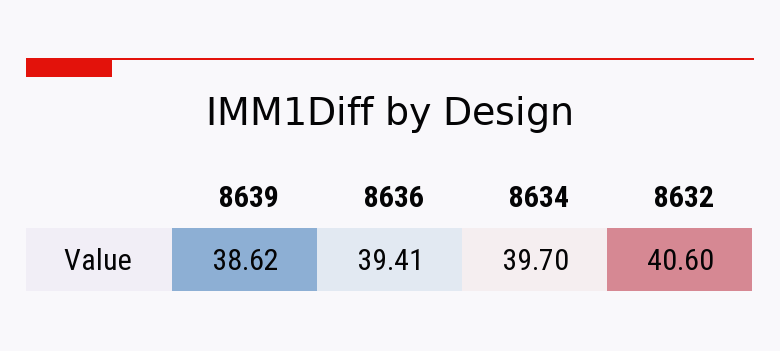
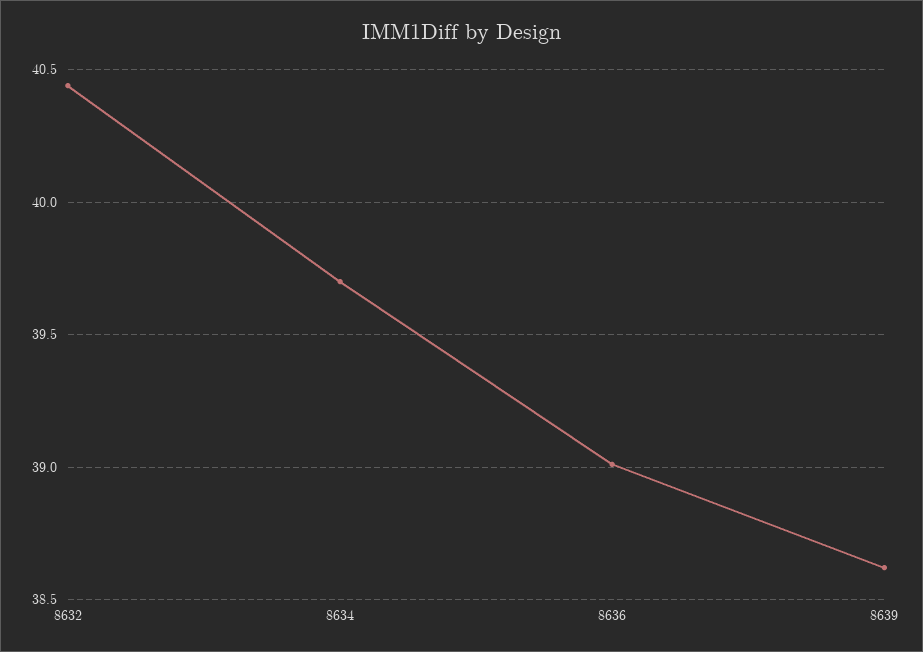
  {
    "8639": 38.62,
-   "8636": 39.41,
+   "8636": 39,
    "8634": 39.7,
-   "8632": 40.6
+   "8632": 40.45
  }

